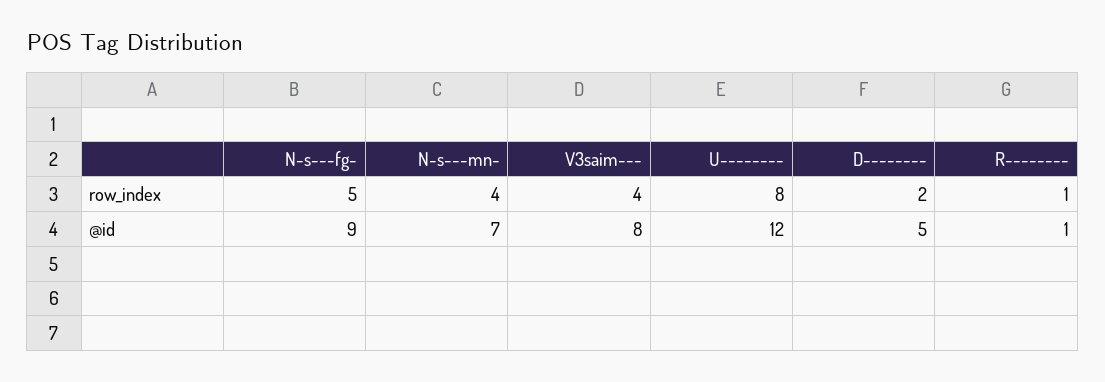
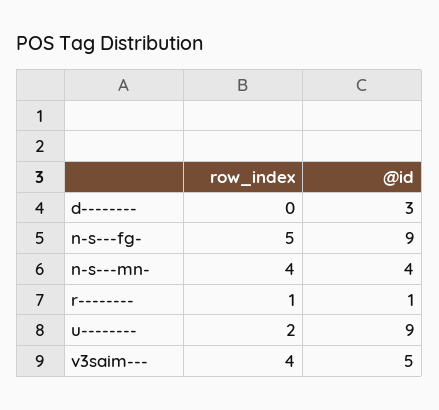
  {
    "N-s---fg-": {
      "row_index": 5,
      "@id": 9
    },
    "N-s---mn-": {
      "row_index": 4,
-     "@id": 7
+     "@id": 4
    },
    "V3saim---": {
      "row_index": 4,
-     "@id": 8
+     "@id": 5
    },
    "U--------": {
-     "row_index": 8,
+     "row_index": 2,
-     "@id": 12
+     "@id": 9
    },
    "D--------": {
-     "row_index": 2,
+     "row_index": 0,
-     "@id": 5
+     "@id": 3
    },
    "R--------": {
      "row_index": 1,
      "@id": 1
    }
  }

